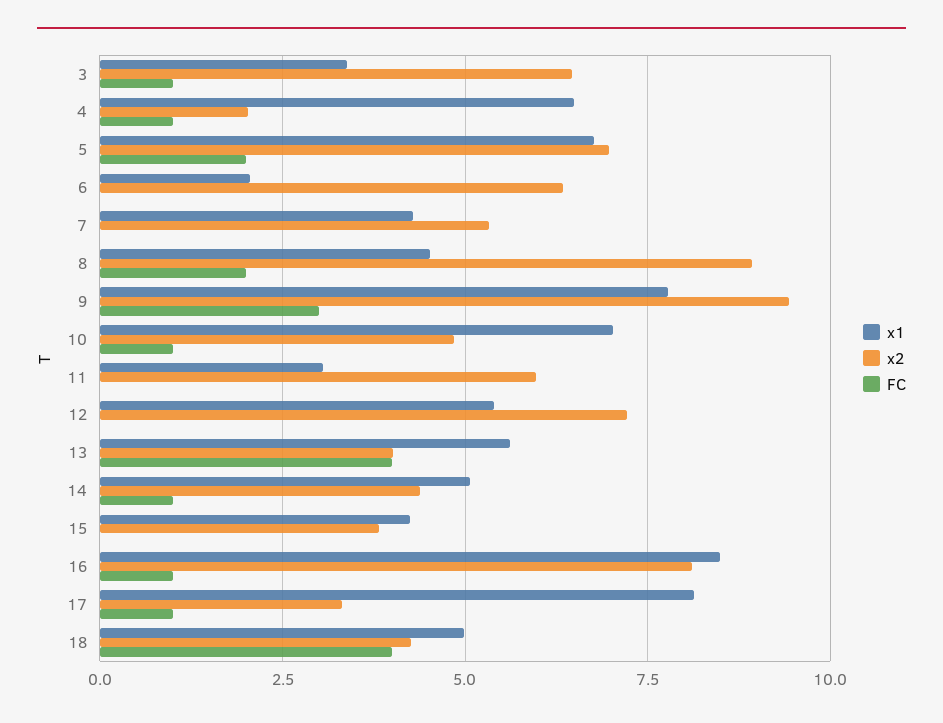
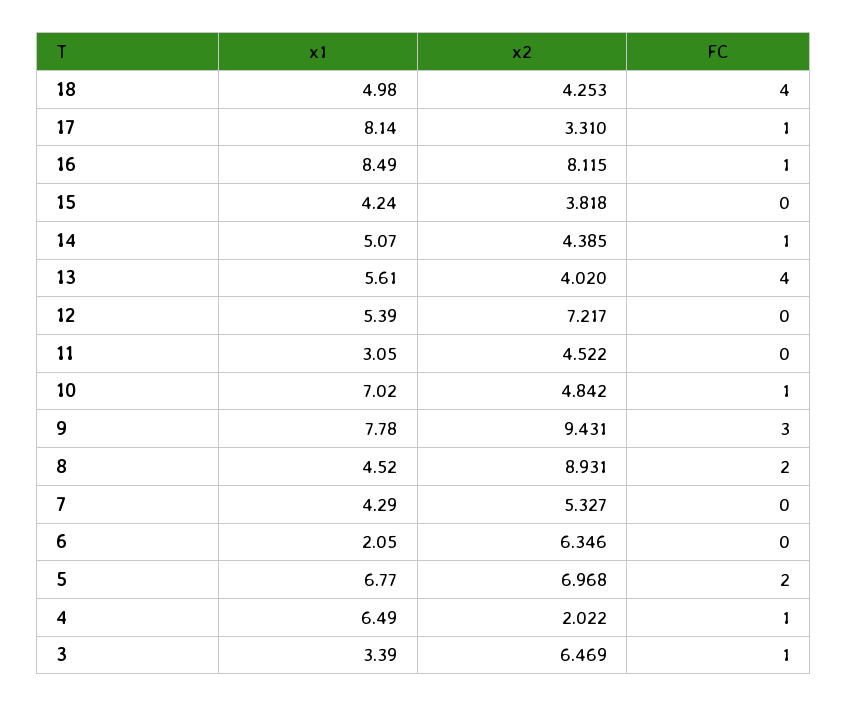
  {
    "x1": {
      "3": 3.39,
      "4": 6.49,
      "5": 6.77,
      "6": 2.05,
      "7": 4.29,
      "8": 4.52,
      "9": 7.78,
      "10": 7.02,
      "11": 3.05,
      "12": 5.39,
      "13": 5.61,
      "14": 5.07,
      "15": 4.24,
      "16": 8.49,
      "17": 8.14,
      "18": 4.98
    },
    "x2": {
      "3": 6.469,
      "4": 2.022,
      "5": 6.968,
      "6": 6.346,
      "7": 5.327,
      "8": 8.931,
      "9": 9.431,
      "10": 4.842,
-     "11": 6,
+     "11": 4.522,
      "12": 7.217,
      "13": 4.02,
      "14": 4.385,
      "15": 3.818,
      "16": 8.115,
      "17": 3.31,
      "18": 4.253
    },
    "FC": {
      "3": 1,
      "4": 1,
      "5": 2,
      "6": 0,
      "7": 0,
      "8": 2,
      "9": 3,
      "10": 1,
      "11": 0,
      "12": 0,
      "13": 4,
      "14": 1,
      "15": 0,
      "16": 1,
      "17": 1,
      "18": 4
    }
  }

